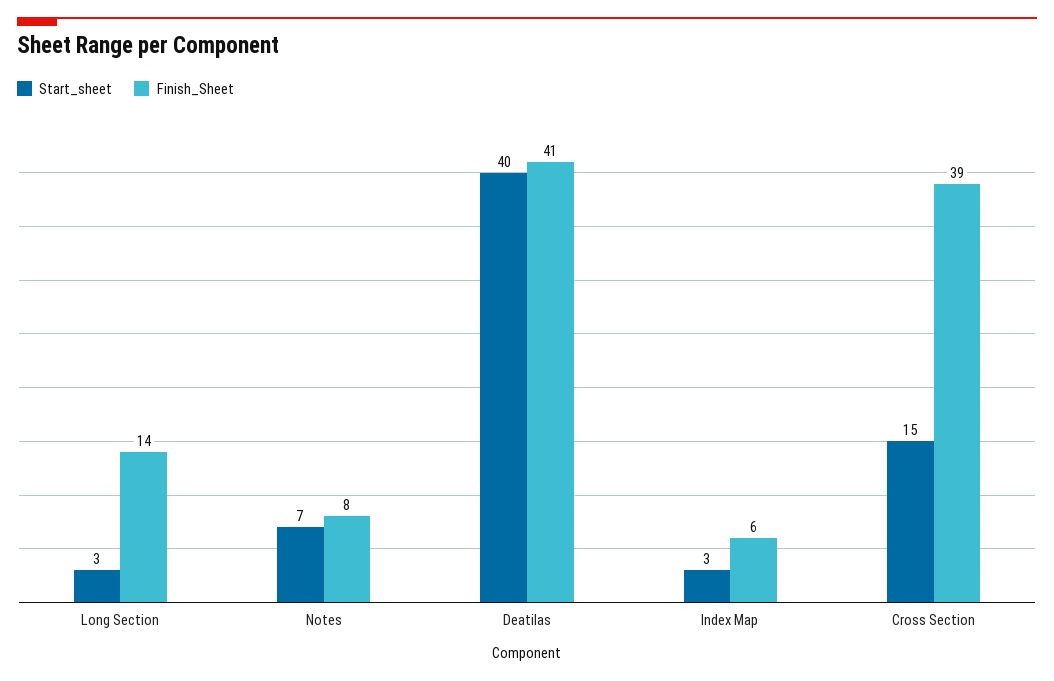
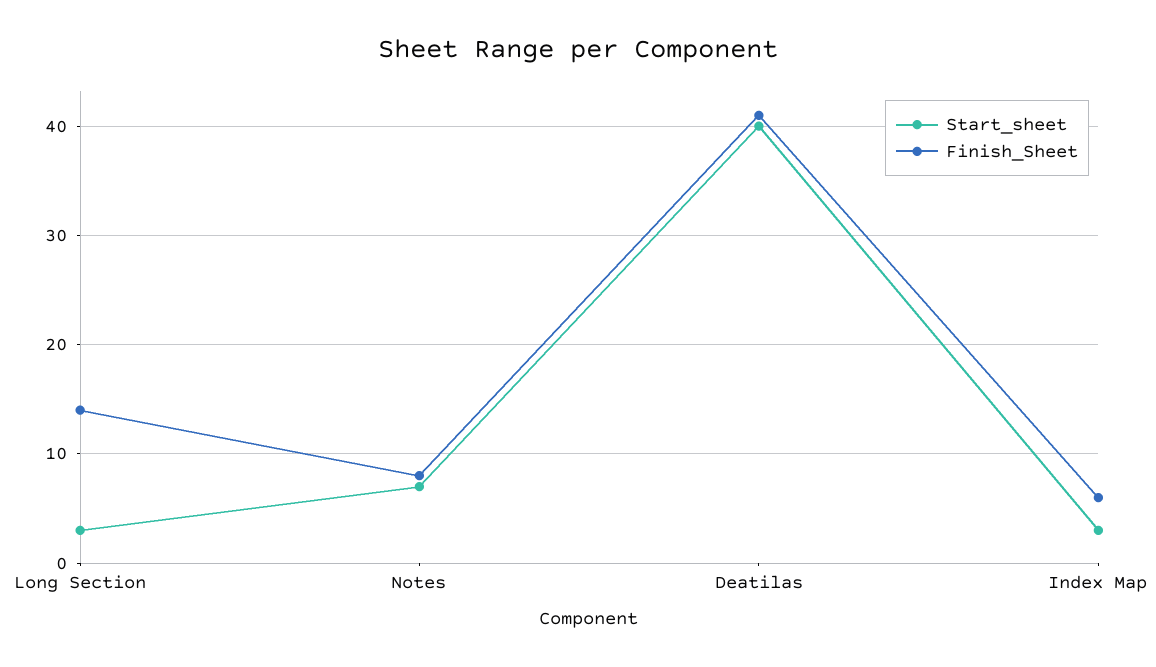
  {
    "Start_sheet": {
      "Long Section": 3,
      "Notes": 7,
      "Deatilas": 40,
-     "Index Map": 3,
+     "Index Map": 3
-     "Cross Section": 15
    },
    "Finish_Sheet": {
      "Long Section": 14,
      "Notes": 8,
      "Deatilas": 41,
-     "Index Map": 6,
+     "Index Map": 6
-     "Cross Section": 39
    }
  }

